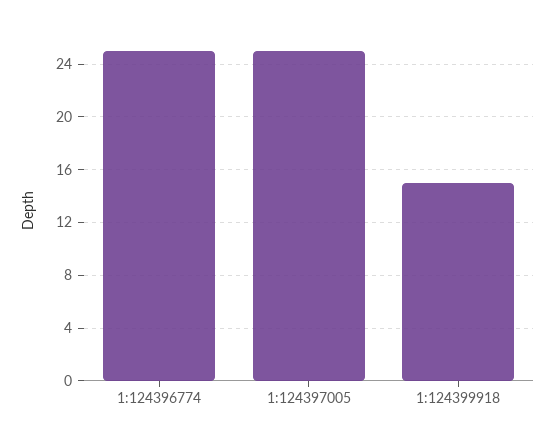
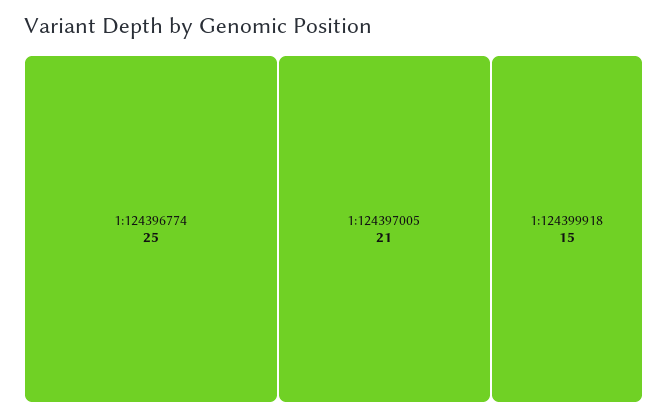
  {
    "1:124396774": 25,
-   "1:124397005": 25,
+   "1:124397005": 21,
    "1:124399918": 15
  }

